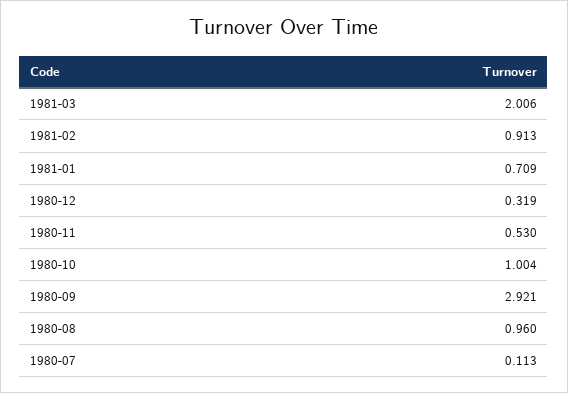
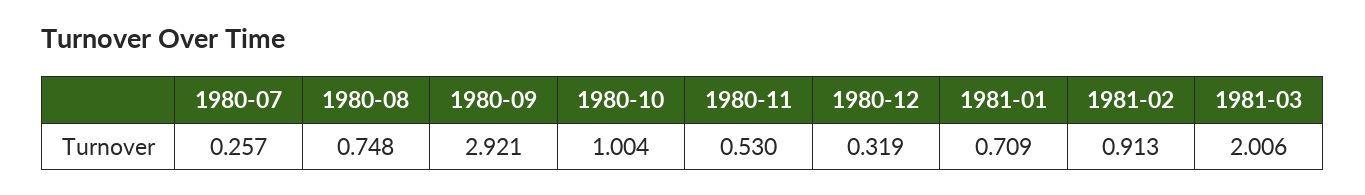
  {
    "1981-03": 2.006,
    "1981-02": 0.913,
    "1981-01": 0.709,
    "1980-12": 0.319,
    "1980-11": 0.53,
    "1980-10": 1.004,
    "1980-09": 2.921,
-   "1980-08": 0.96,
+   "1980-08": 0.748,
-   "1980-07": 0.113
+   "1980-07": 0.257
  }

